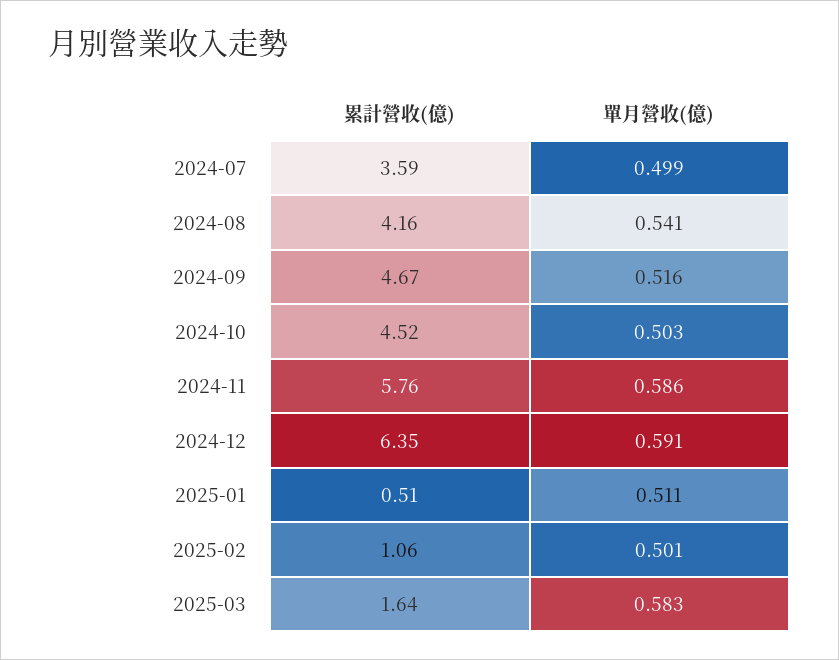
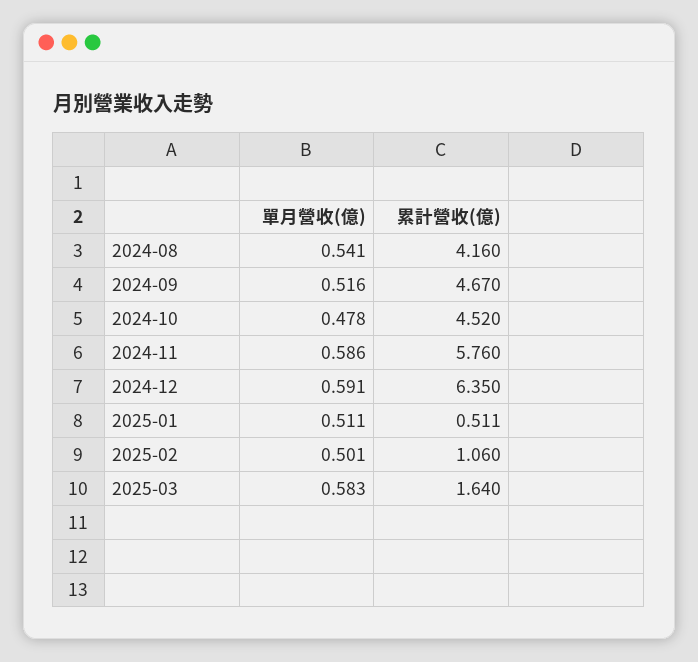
  {
    "累計營收(億)": {
-     "2024-07": 3.59,
      "2024-08": 4.16,
      "2024-09": 4.67,
      "2024-10": 4.52,
      "2024-11": 5.76,
      "2024-12": 6.35,
      "2025-01": 0.511,
      "2025-02": 1.06,
      "2025-03": 1.64
    },
    "單月營收(億)": {
-     "2024-07": 0.499,
      "2024-08": 0.541,
      "2024-09": 0.516,
-     "2024-10": 0.503,
+     "2024-10": 0.478,
      "2024-11": 0.586,
      "2024-12": 0.591,
      "2025-01": 0.511,
      "2025-02": 0.501,
      "2025-03": 0.583
    }
  }

